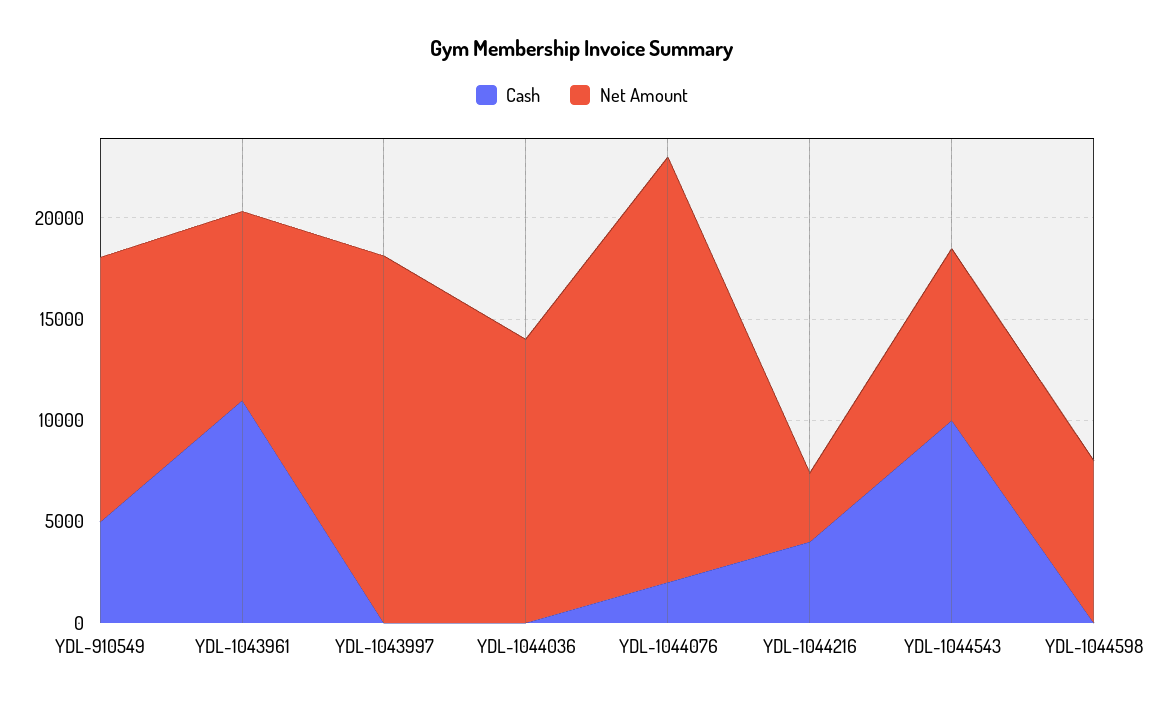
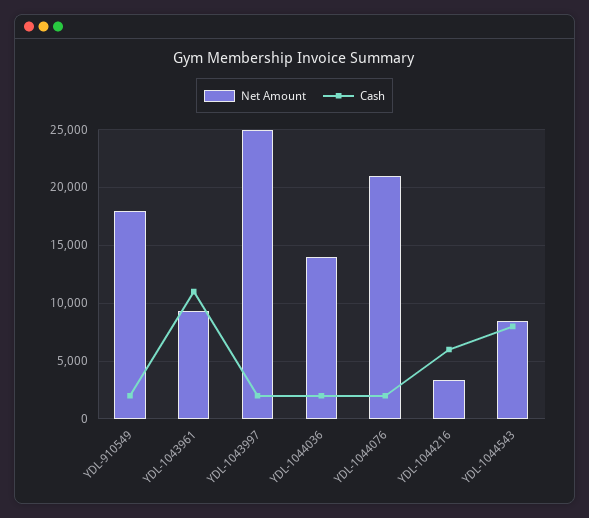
  {
    "Cash": {
-     "YDL-910549": 5000,
+     "YDL-910549": 2000,
      "YDL-1043961": 11000,
-     "YDL-1043997": 0,
+     "YDL-1043997": 2000,
-     "YDL-1044036": 0,
+     "YDL-1044036": 2000,
      "YDL-1044076": 2000,
-     "YDL-1044216": 4000,
+     "YDL-1044216": 6000,
-     "YDL-1044543": 10000,
+     "YDL-1044543": 8000
-     "YDL-1044598": 0
    },
    "Net Amount": {
-     "YDL-910549": 13000,
+     "YDL-910549": 18000,
      "YDL-1043961": 9000,
-     "YDL-1043997": 18000,
+     "YDL-1043997": 25000,
      "YDL-1044036": 14000,
      "YDL-1044076": 21000,
      "YDL-1044216": 3000,
-     "YDL-1044543": 8000,
+     "YDL-1044543": 8000
-     "YDL-1044598": 8000
    }
  }

